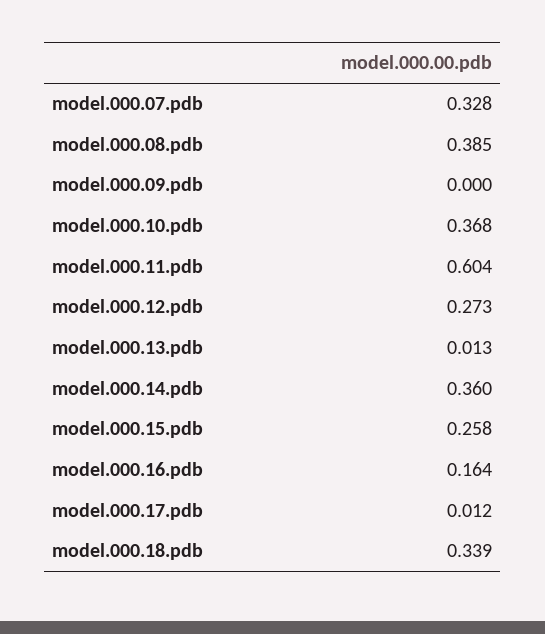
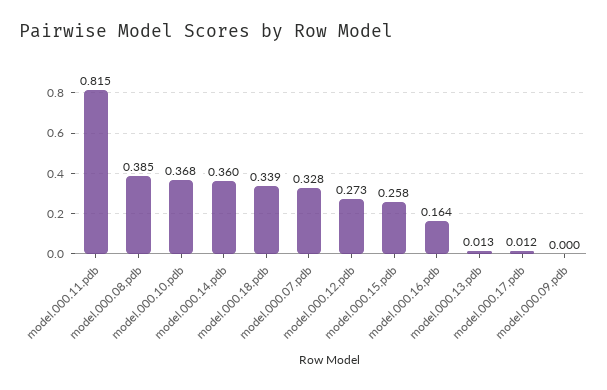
  {
    "model.000.07.pdb": 0.328,
    "model.000.08.pdb": 0.385,
    "model.000.09.pdb": 0,
    "model.000.10.pdb": 0.368,
-   "model.000.11.pdb": 0.604,
+   "model.000.11.pdb": 0.815,
    "model.000.12.pdb": 0.273,
    "model.000.13.pdb": 0.013,
    "model.000.14.pdb": 0.36,
    "model.000.15.pdb": 0.258,
    "model.000.16.pdb": 0.164,
    "model.000.17.pdb": 0.012,
    "model.000.18.pdb": 0.339
  }

